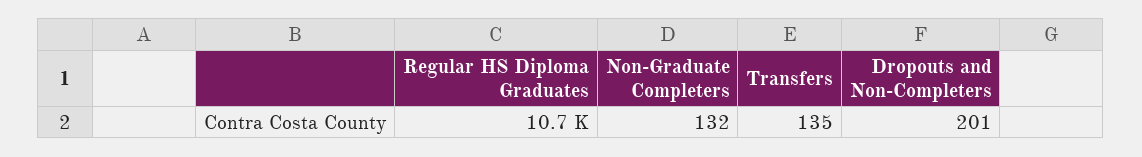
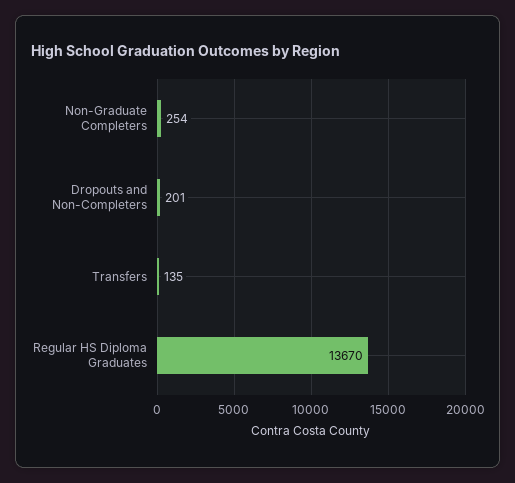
  {
-   "Regular HS Diploma Graduates": 10700,
+   "Regular HS Diploma Graduates": 13670,
-   "Non-Graduate Completers": 132,
+   "Non-Graduate Completers": 254,
    "Transfers": 135,
    "Dropouts and Non-Completers": 201
  }

